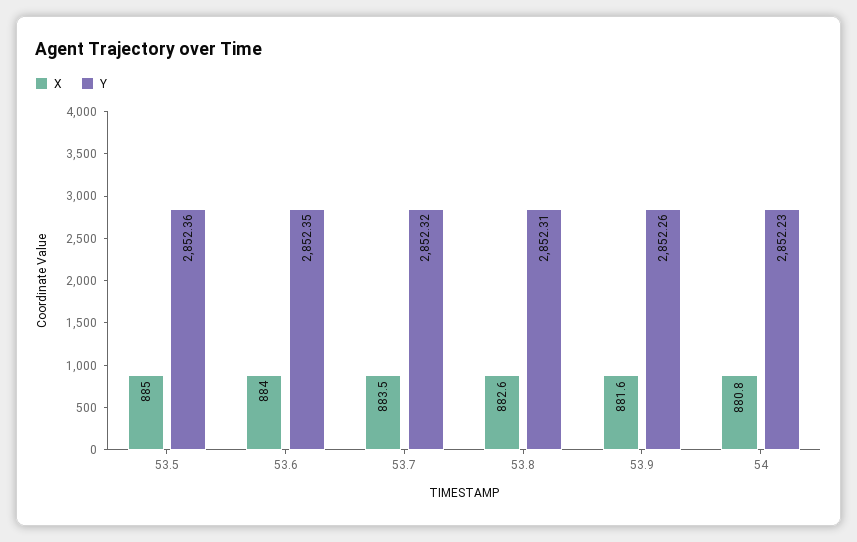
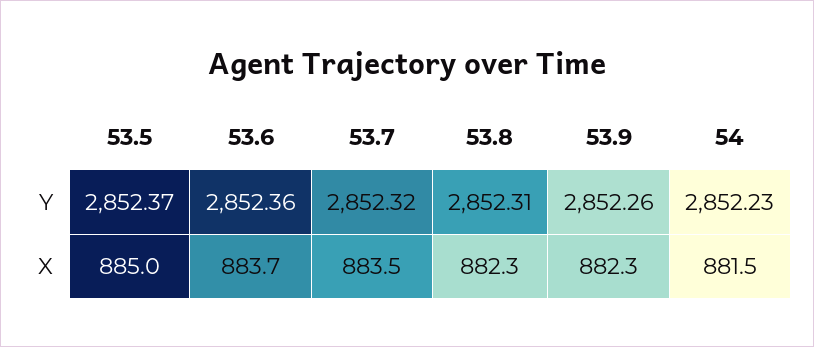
  {
    "X": {
      "53.5": 885,
-     "53.6": 884,
+     "53.6": 883.7,
      "53.7": 883.5,
-     "53.8": 882.6,
+     "53.8": 882.3,
-     "53.9": 881.6,
+     "53.9": 882.3,
-     "54": 880.8
+     "54": 881.5
    },
    "Y": {
-     "53.5": 2852.36,
+     "53.5": 2852.37,
-     "53.6": 2852.35,
+     "53.6": 2852.36,
      "53.7": 2852.32,
      "53.8": 2852.31,
      "53.9": 2852.26,
      "54": 2852.23
    }
  }

